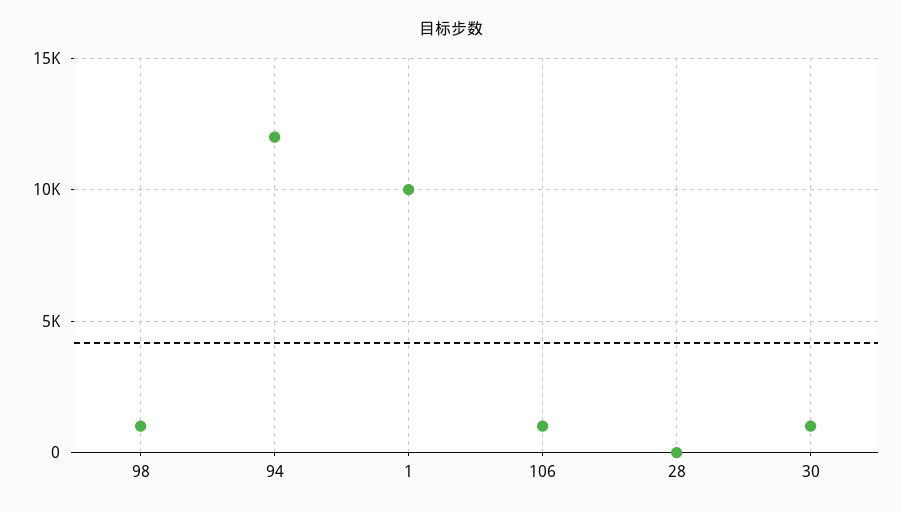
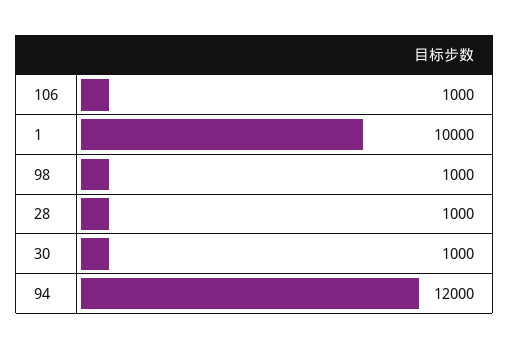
  {
    "98": 1000,
    "94": 12000,
    "1": 10000,
    "106": 1000,
-   "28": 0,
+   "28": 1000,
    "30": 1000
  }

